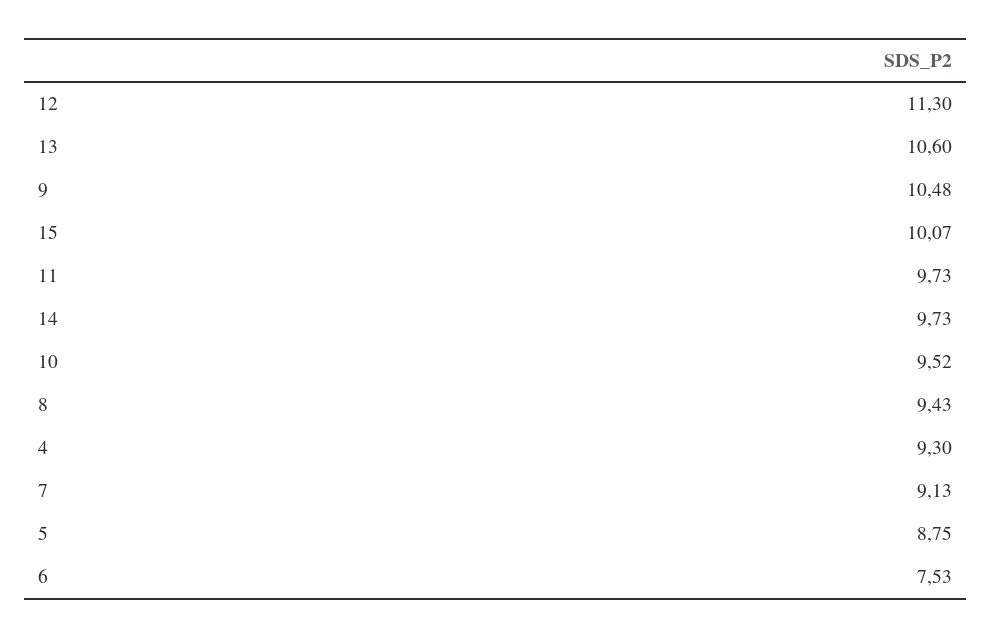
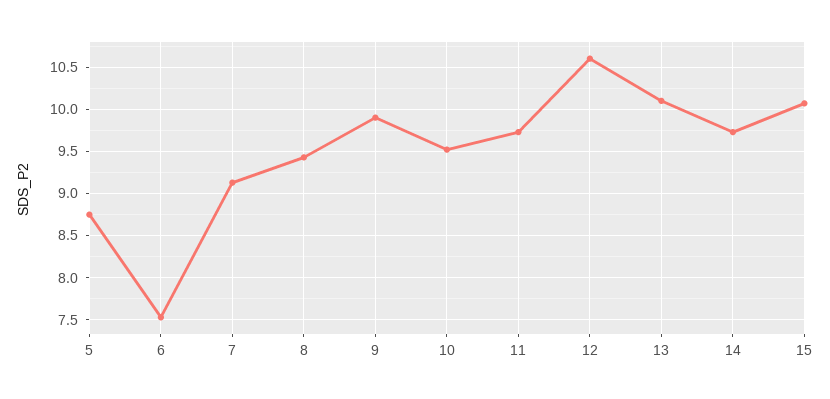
  {
-   "12": 11.3,
+   "12": 10.6,
-   "13": 10.6,
+   "13": 10.1,
-   "9": 10.48,
+   "9": 9.9,
    "15": 10.07,
    "11": 9.73,
    "14": 9.73,
    "10": 9.52,
    "8": 9.43,
-   "4": 9.3,
    "7": 9.13,
    "5": 8.75,
    "6": 7.53
  }

